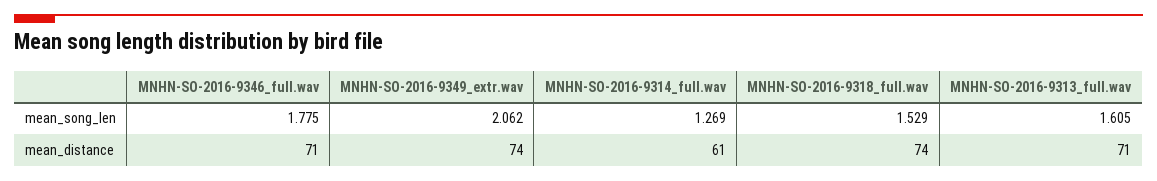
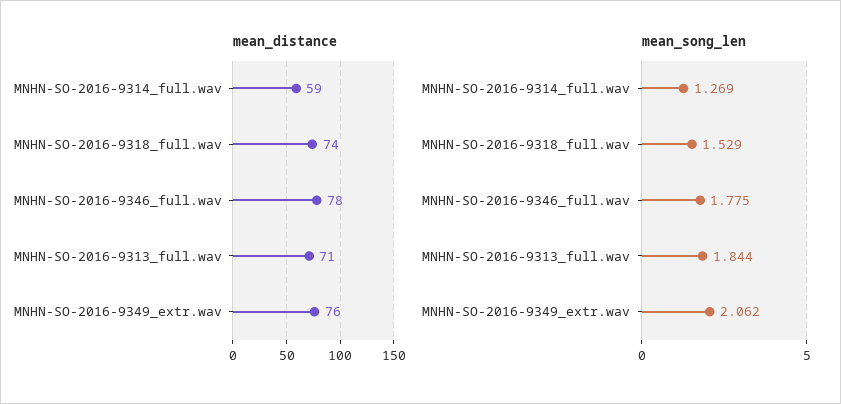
  {
    "mean_song_len": {
      "MNHN-SO-2016-9346_full.wav": 1.775,
      "MNHN-SO-2016-9349_extr.wav": 2.062,
      "MNHN-SO-2016-9314_full.wav": 1.269,
      "MNHN-SO-2016-9318_full.wav": 1.529,
-     "MNHN-SO-2016-9313_full.wav": 1.605
+     "MNHN-SO-2016-9313_full.wav": 1.844
    },
    "mean_distance": {
-     "MNHN-SO-2016-9346_full.wav": 71,
+     "MNHN-SO-2016-9346_full.wav": 78,
-     "MNHN-SO-2016-9349_extr.wav": 74,
+     "MNHN-SO-2016-9349_extr.wav": 76,
-     "MNHN-SO-2016-9314_full.wav": 61,
+     "MNHN-SO-2016-9314_full.wav": 59,
      "MNHN-SO-2016-9318_full.wav": 74,
      "MNHN-SO-2016-9313_full.wav": 71
    }
  }

